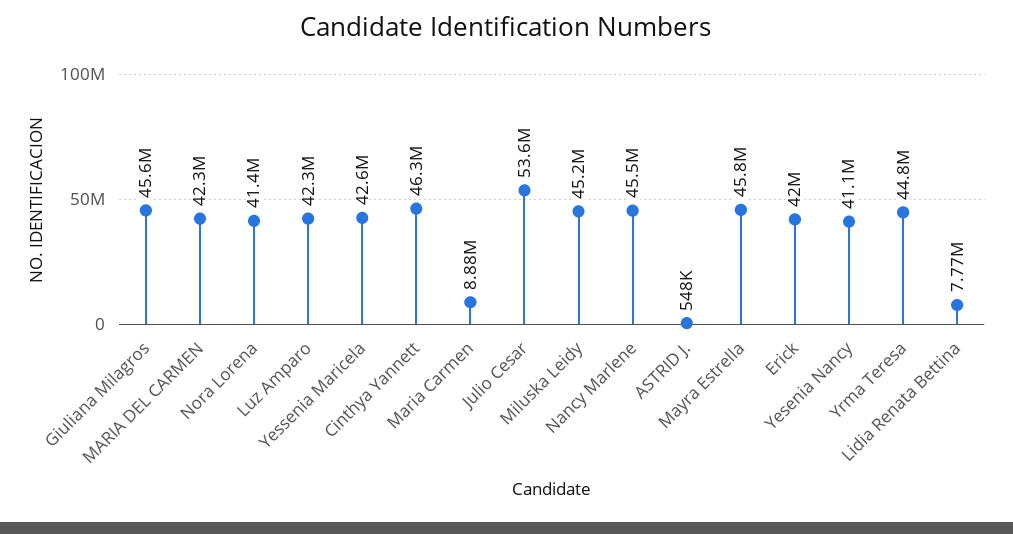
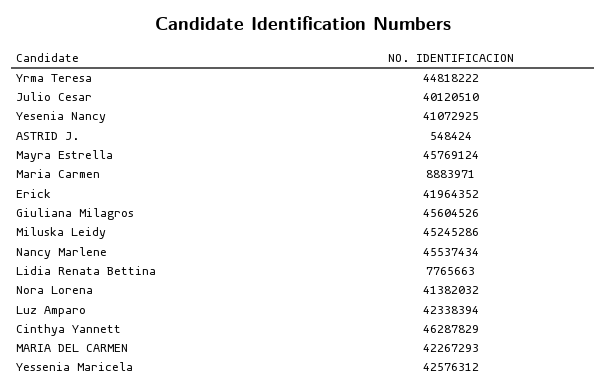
  {
    "Giuliana Milagros": 45604526,
    "MARIA DEL CARMEN": 42267293,
    "Nora Lorena": 41382032,
    "Luz Amparo": 42338394,
    "Yessenia Maricela": 42576312,
    "Cinthya Yannett": 46287829,
    "Maria Carmen": 8883971,
-   "Julio Cesar": 53600000,
+   "Julio Cesar": 40120510,
    "Miluska Leidy": 45245286,
    "Nancy Marlene": 45537434,
    "ASTRID J.": 548424,
    "Mayra Estrella": 45769124,
    "Erick": 41964352,
    "Yesenia Nancy": 41072925,
    "Yrma Teresa": 44818222,
    "Lidia Renata Bettina": 7765663
  }

